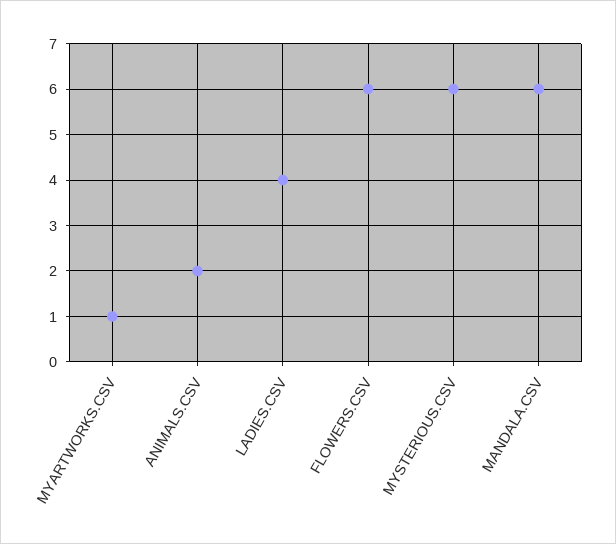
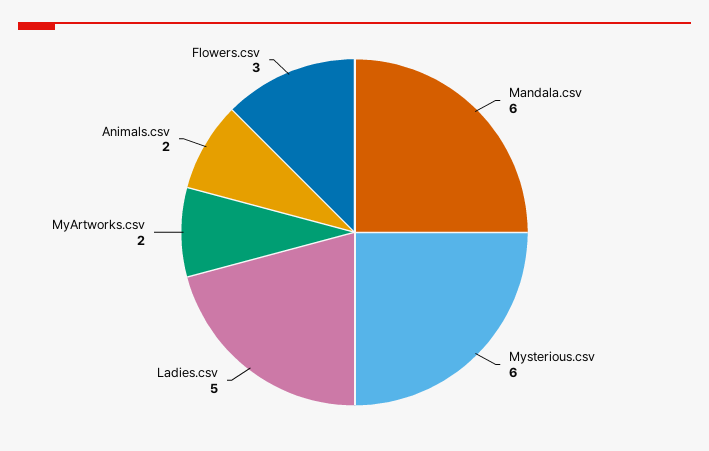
  {
-   "MYARTWORKS.CSV": 1,
+   "MYARTWORKS.CSV": 2,
    "ANIMALS.CSV": 2,
-   "LADIES.CSV": 4,
+   "LADIES.CSV": 5,
-   "FLOWERS.CSV": 6,
+   "FLOWERS.CSV": 3,
    "MYSTERIOUS.CSV": 6,
    "MANDALA.CSV": 6
  }

